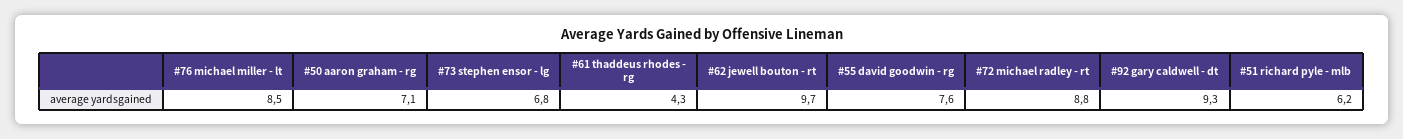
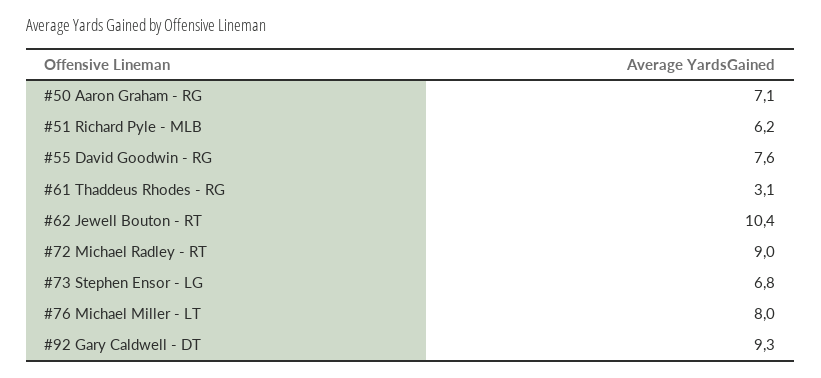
  {
-   "#76 michael miller - lt": 8.5,
+   "#76 michael miller - lt": 8,
    "#50 aaron graham - rg": 7.1,
    "#73 stephen ensor - lg": 6.8,
-   "#61 thaddeus rhodes - rg": 4.3,
+   "#61 thaddeus rhodes - rg": 3.1,
-   "#62 jewell bouton - rt": 9.7,
+   "#62 jewell bouton - rt": 10.4,
    "#55 david goodwin - rg": 7.6,
-   "#72 michael radley - rt": 8.8,
+   "#72 michael radley - rt": 9,
    "#92 gary caldwell - dt": 9.3,
    "#51 richard pyle - mlb": 6.2
  }

